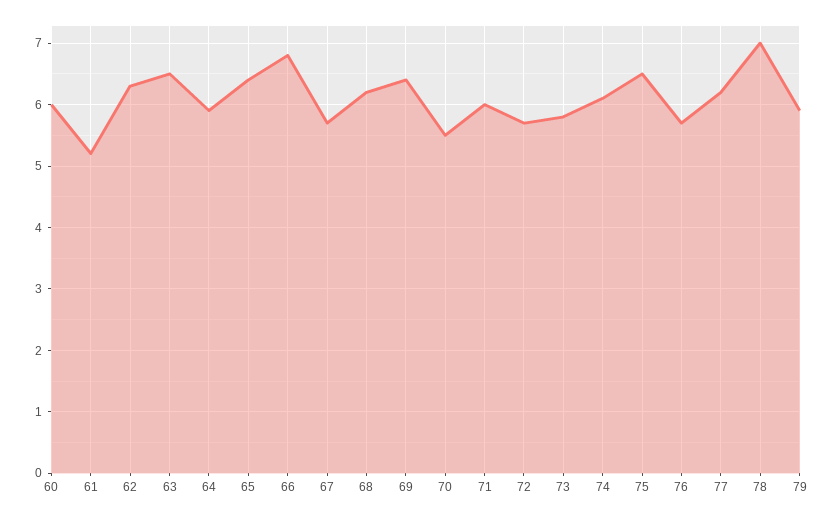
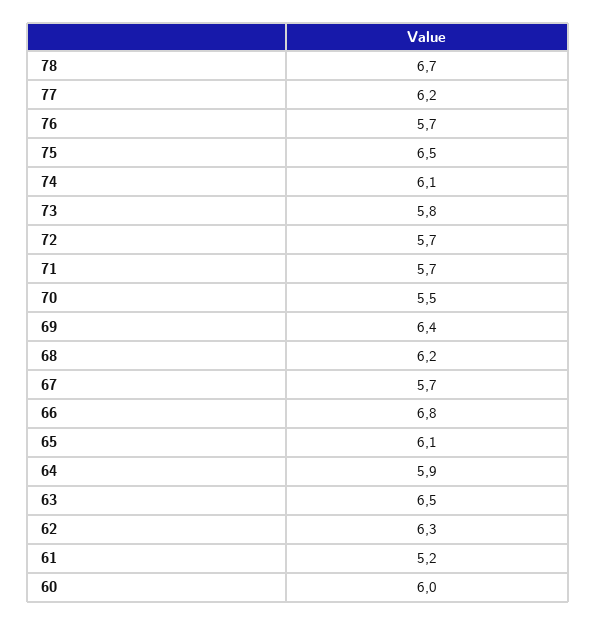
  {
    "60": 6,
    "61": 5.2,
    "62": 6.3,
    "63": 6.5,
    "64": 5.9,
-   "65": 6.4,
+   "65": 6.1,
    "66": 6.8,
    "67": 5.7,
    "68": 6.2,
    "69": 6.4,
    "70": 5.5,
-   "71": 6,
+   "71": 5.7,
    "72": 5.7,
    "73": 5.8,
    "74": 6.1,
    "75": 6.5,
    "76": 5.7,
    "77": 6.2,
-   "78": 7,
+   "78": 6.7
-   "79": 5.9
  }

